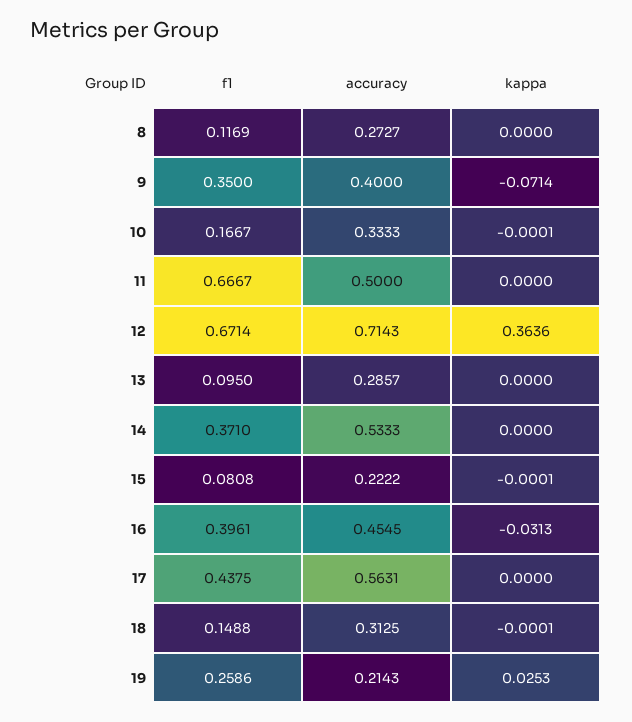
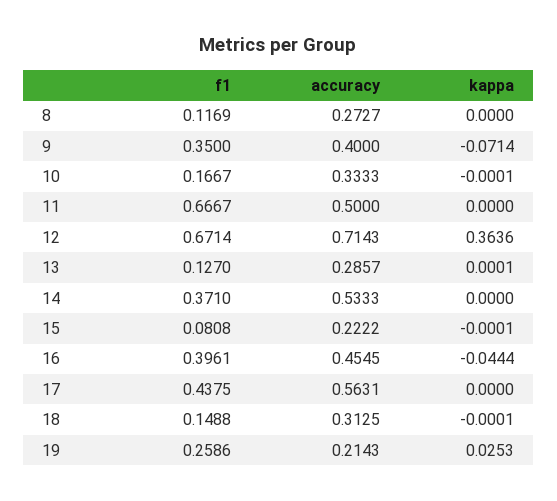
  {
    "f1": {
      "8": 0.1169,
      "9": 0.35,
      "10": 0.1667,
      "11": 0.6667,
      "12": 0.6714,
-     "13": 0.095,
+     "13": 0.127,
      "14": 0.371,
      "15": 0.0808,
      "16": 0.3961,
      "17": 0.4375,
      "18": 0.1488,
      "19": 0.2586
    },
    "accuracy": {
      "8": 0.2727,
      "9": 0.4,
      "10": 0.3333,
      "11": 0.5,
      "12": 0.7143,
      "13": 0.2857,
      "14": 0.5333,
      "15": 0.2222,
      "16": 0.4545,
      "17": 0.5631,
      "18": 0.3125,
      "19": 0.2143
    },
    "kappa": {
      "8": 0,
      "9": -0.0714,
      "10": -0.0001,
      "11": 0,
      "12": 0.3636,
-     "13": 0,
+     "13": 0.0001,
      "14": 0,
      "15": -0.0001,
-     "16": -0.0313,
+     "16": -0.0444,
      "17": 0,
      "18": -0.0001,
      "19": 0.0253
    }
  }

